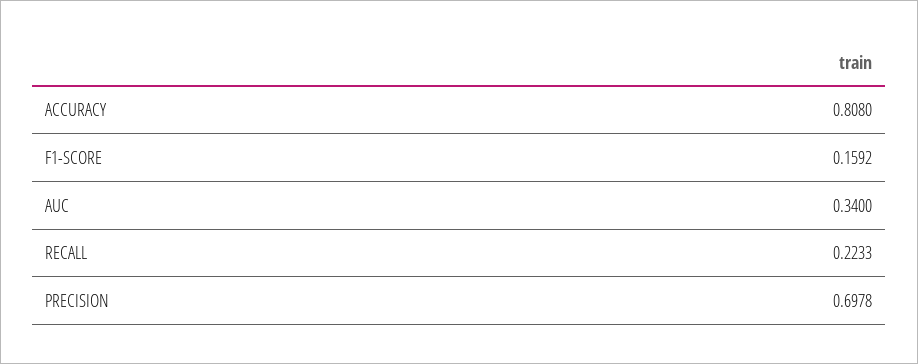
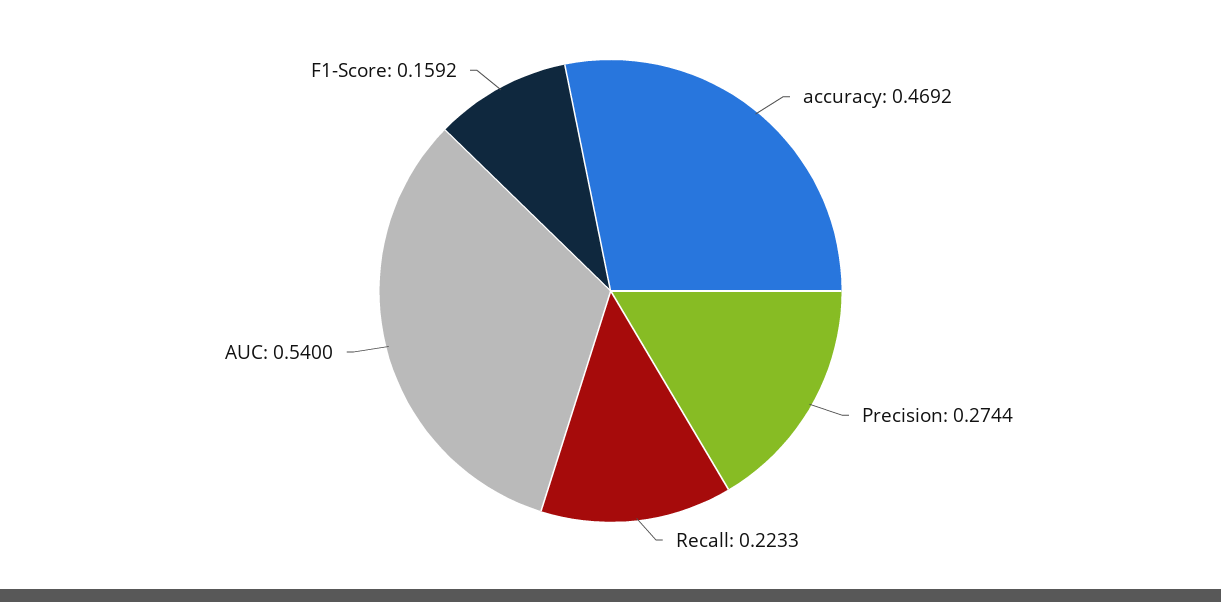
  {
-   "ACCURACY": 0.808,
+   "ACCURACY": 0.4692,
    "F1-SCORE": 0.1592,
-   "AUC": 0.34,
+   "AUC": 0.54,
    "RECALL": 0.2233,
-   "PRECISION": 0.6978
+   "PRECISION": 0.2744
  }

